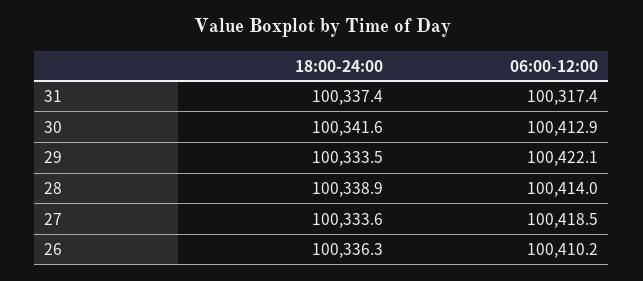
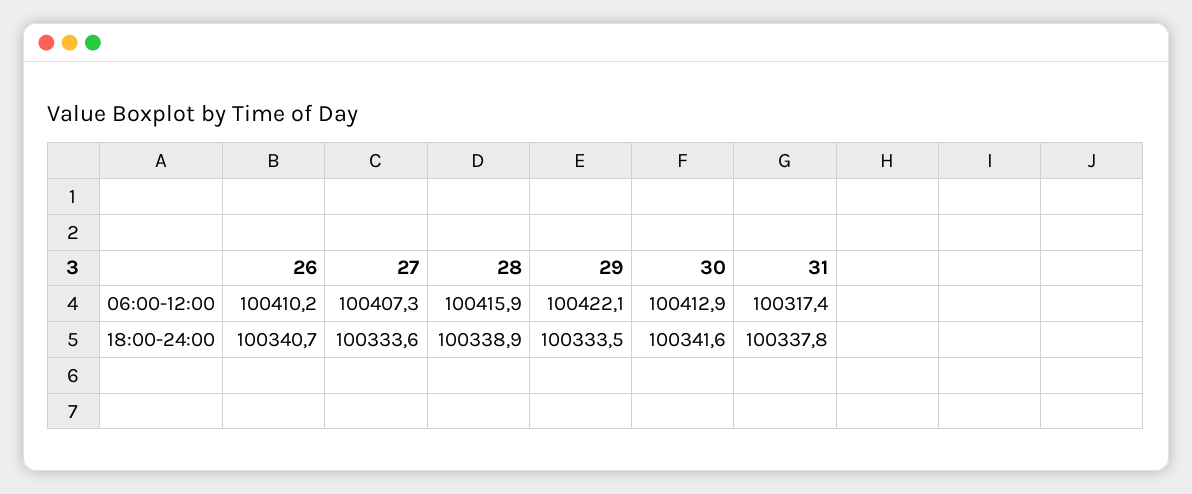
  {
    "18:00-24:00": {
-     "31": 100337.4,
+     "31": 100337.8,
      "30": 100341.6,
      "29": 100333.5,
      "28": 100338.9,
      "27": 100333.6,
-     "26": 100336.3
+     "26": 100340.7
    },
    "06:00-12:00": {
      "31": 100317.4,
      "30": 100412.9,
      "29": 100422.1,
-     "28": 100414,
+     "28": 100415.9,
-     "27": 100418.5,
+     "27": 100407.3,
      "26": 100410.2
    }
  }

